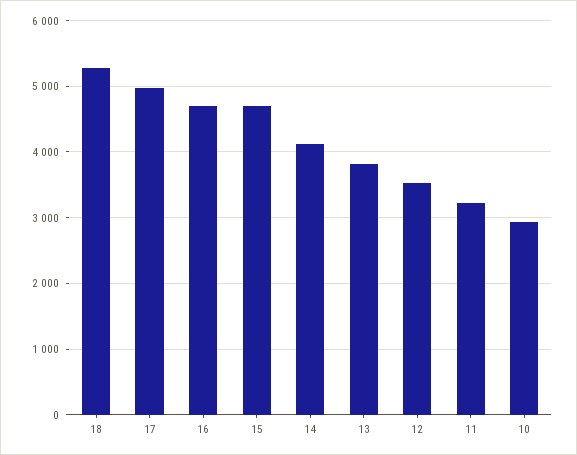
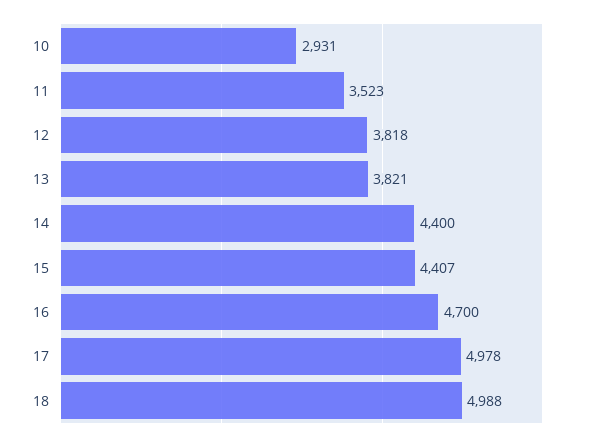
  {
-   "18": 5300,
+   "18": 4988,
    "17": 4978,
    "16": 4700,
-   "15": 4700,
+   "15": 4407,
-   "14": 4100,
+   "14": 4400,
    "13": 3821,
-   "12": 3500,
+   "12": 3818,
-   "11": 3200,
+   "11": 3523,
    "10": 2931
  }

